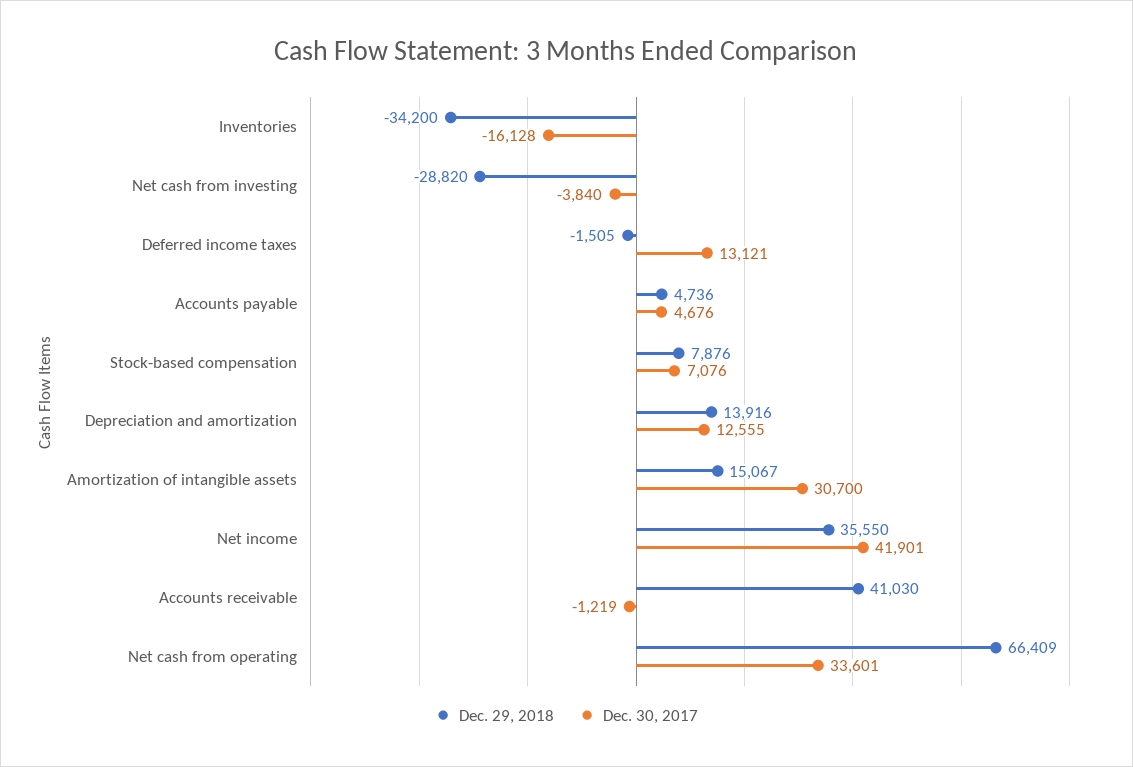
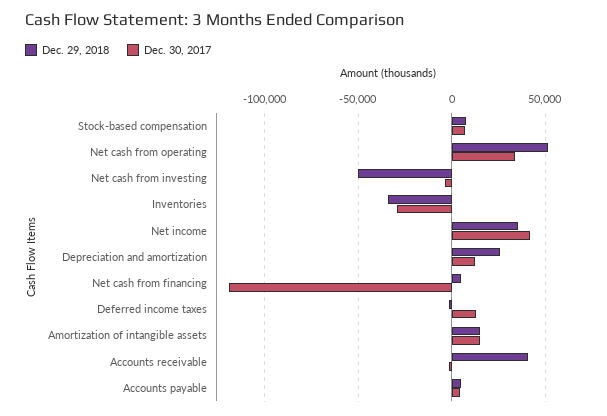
  {
    "Dec. 29, 2018": {
      "Inventories": -34200,
-     "Net cash from investing": -28820,
+     "Net cash from investing": -50000,
      "Deferred income taxes": -1505,
      "Accounts payable": 4736,
      "Stock-based compensation": 7876,
-     "Depreciation and amortization": 13916,
+     "Depreciation and amortization": 25000,
      "Amortization of intangible assets": 15067,
      "Net income": 35550,
      "Accounts receivable": 41030,
-     "Net cash from operating": 66409
+     "Net cash from operating": 50000,
+     "Net cash from financing": 5000
    },
    "Dec. 30, 2017": {
-     "Inventories": -16128,
+     "Inventories": -30000,
      "Net cash from investing": -3840,
      "Deferred income taxes": 13121,
      "Accounts payable": 4676,
      "Stock-based compensation": 7076,
      "Depreciation and amortization": 12555,
-     "Amortization of intangible assets": 30700,
+     "Amortization of intangible assets": 15000,
      "Net income": 41901,
      "Accounts receivable": -1219,
-     "Net cash from operating": 33601
+     "Net cash from operating": 33601,
+     "Net cash from financing": -120000
    }
  }

